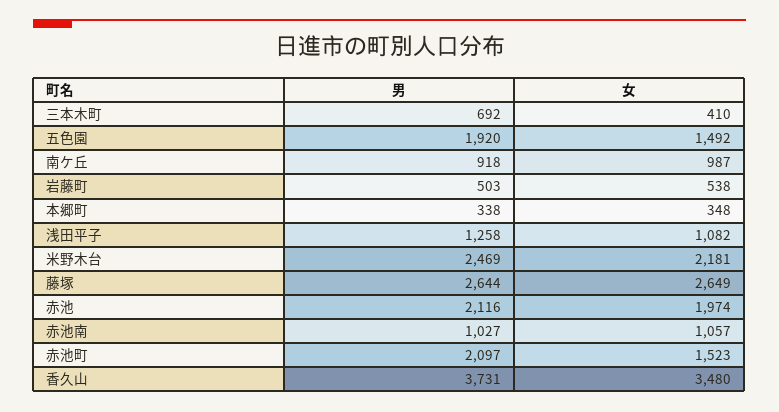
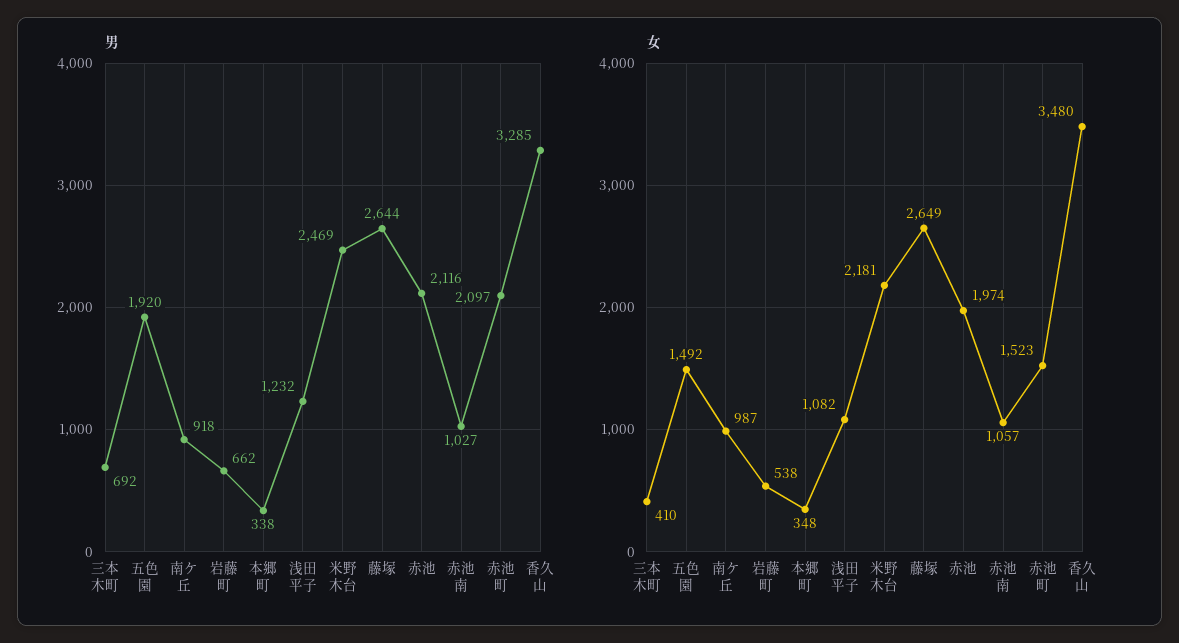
  {
    "男": {
      "三本木町": 692,
      "五色園": 1920,
      "南ケ丘": 918,
-     "岩藤町": 503,
+     "岩藤町": 662,
      "本郷町": 338,
-     "浅田平子": 1258,
+     "浅田平子": 1232,
      "米野木台": 2469,
      "藤塚": 2644,
      "赤池": 2116,
      "赤池南": 1027,
      "赤池町": 2097,
-     "香久山": 3731
+     "香久山": 3285
    },
    "女": {
      "三本木町": 410,
      "五色園": 1492,
      "南ケ丘": 987,
      "岩藤町": 538,
      "本郷町": 348,
      "浅田平子": 1082,
      "米野木台": 2181,
      "藤塚": 2649,
      "赤池": 1974,
      "赤池南": 1057,
      "赤池町": 1523,
      "香久山": 3480
    }
  }

